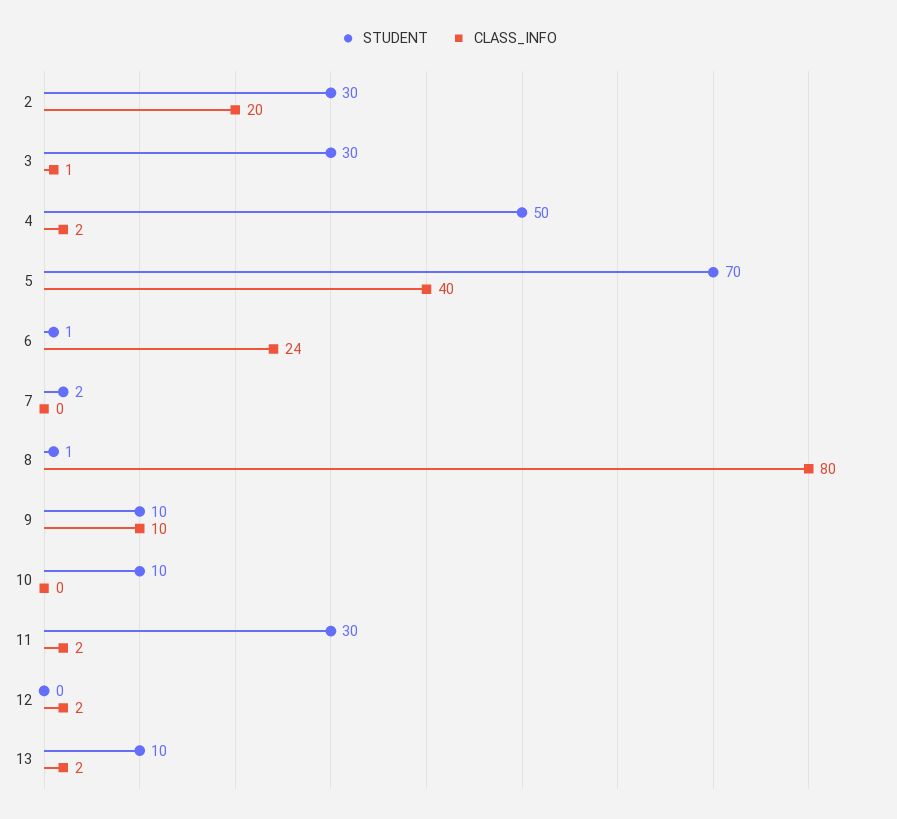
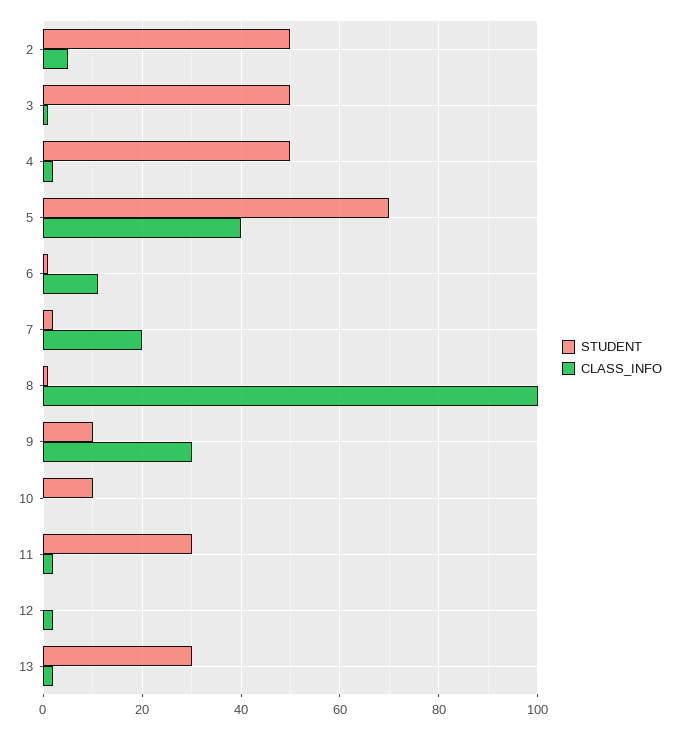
  {
    "STUDENT": {
-     "2": 30,
+     "2": 50,
-     "3": 30,
+     "3": 50,
      "4": 50,
      "5": 70,
      "6": 1,
      "7": 2,
      "8": 1,
      "9": 10,
      "10": 10,
      "11": 30,
      "12": 0,
-     "13": 10
+     "13": 30
    },
    "CLASS_INFO": {
-     "2": 20,
+     "2": 5,
      "3": 1,
      "4": 2,
      "5": 40,
-     "6": 24,
+     "6": 10,
-     "7": 0,
+     "7": 20,
-     "8": 80,
+     "8": 100,
-     "9": 10,
+     "9": 30,
      "10": 0,
      "11": 2,
      "12": 2,
      "13": 2
    }
  }

